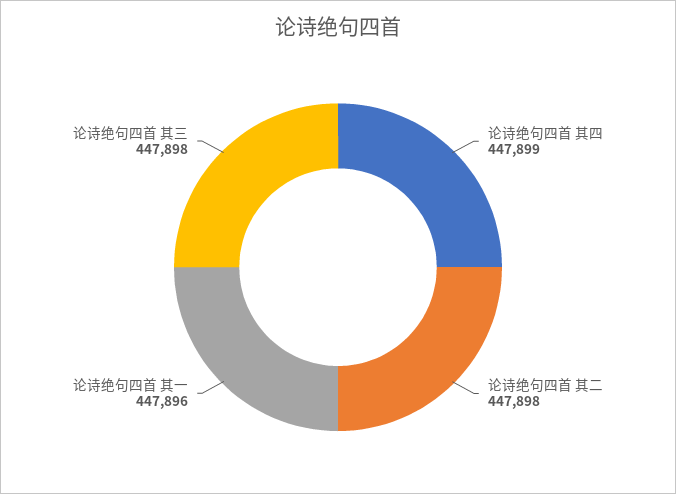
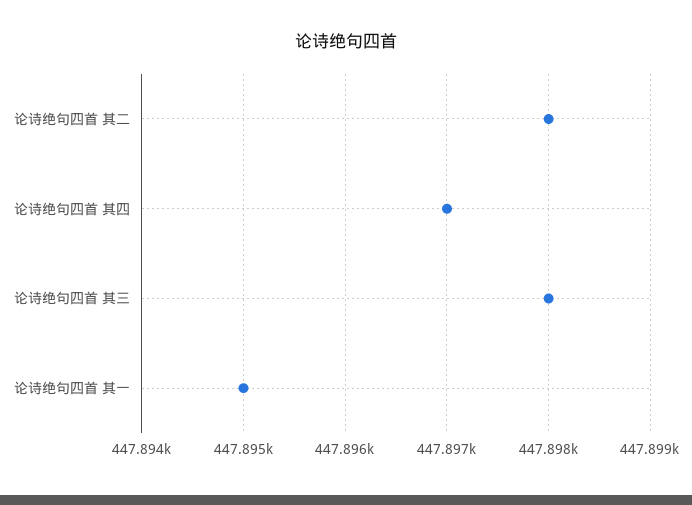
  {
-   "论诗绝句四首 其四": 447899,
+   "论诗绝句四首 其四": 447897,
    "论诗绝句四首 其二": 447898,
-   "论诗绝句四首 其一": 447896,
+   "论诗绝句四首 其一": 447895,
    "论诗绝句四首 其三": 447898
  }

